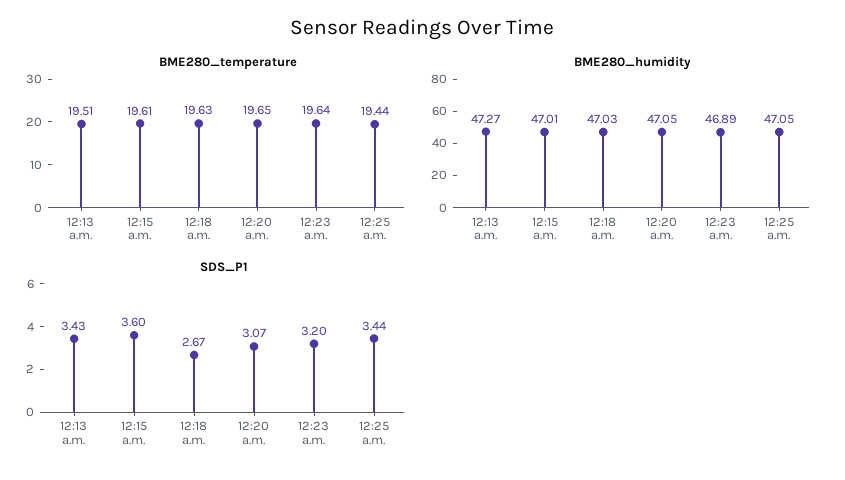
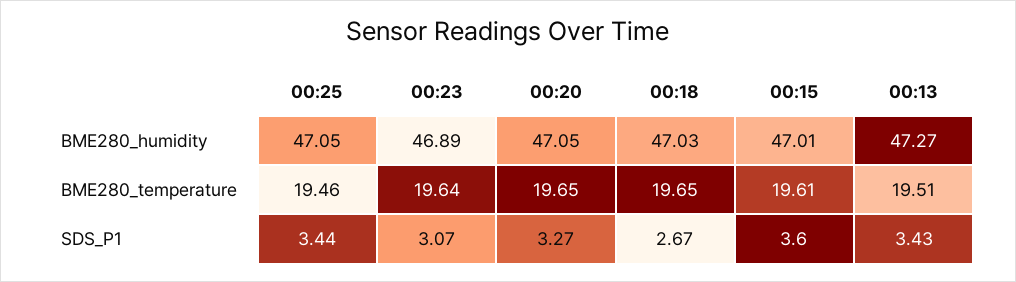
  {
    "BME280_temperature": {
      "12:13 a.m.": 19.51,
      "12:15 a.m.": 19.61,
-     "12:18 a.m.": 19.63,
+     "12:18 a.m.": 19.65,
      "12:20 a.m.": 19.65,
      "12:23 a.m.": 19.64,
-     "12:25 a.m.": 19.44
+     "12:25 a.m.": 19.46
    },
    "BME280_humidity": {
      "12:13 a.m.": 47.27,
      "12:15 a.m.": 47.01,
      "12:18 a.m.": 47.03,
      "12:20 a.m.": 47.05,
      "12:23 a.m.": 46.89,
      "12:25 a.m.": 47.05
    },
    "SDS_P1": {
      "12:13 a.m.": 3.43,
      "12:15 a.m.": 3.6,
      "12:18 a.m.": 2.67,
-     "12:20 a.m.": 3.07,
+     "12:20 a.m.": 3.27,
-     "12:23 a.m.": 3.2,
+     "12:23 a.m.": 3.07,
      "12:25 a.m.": 3.44
    }
  }

